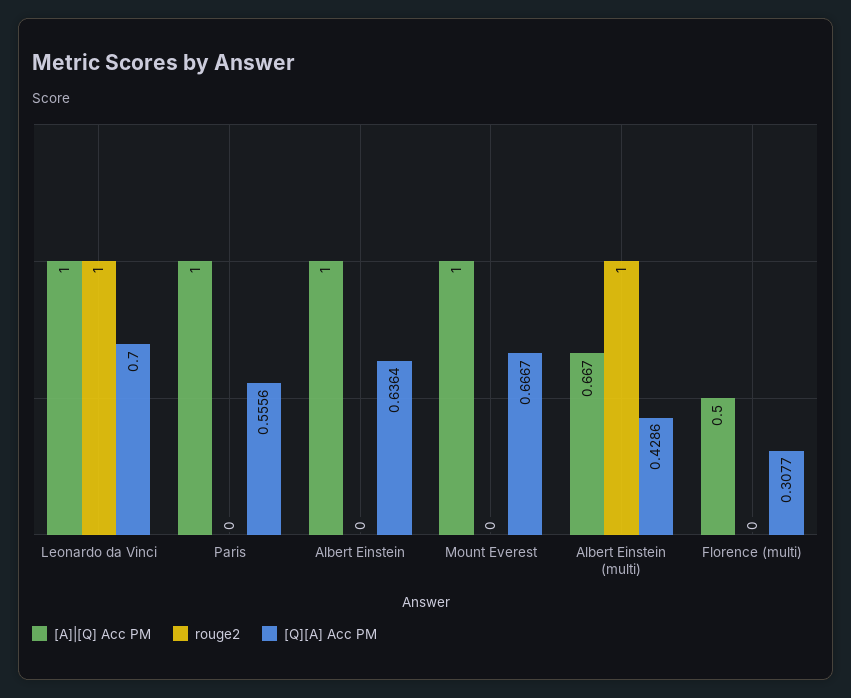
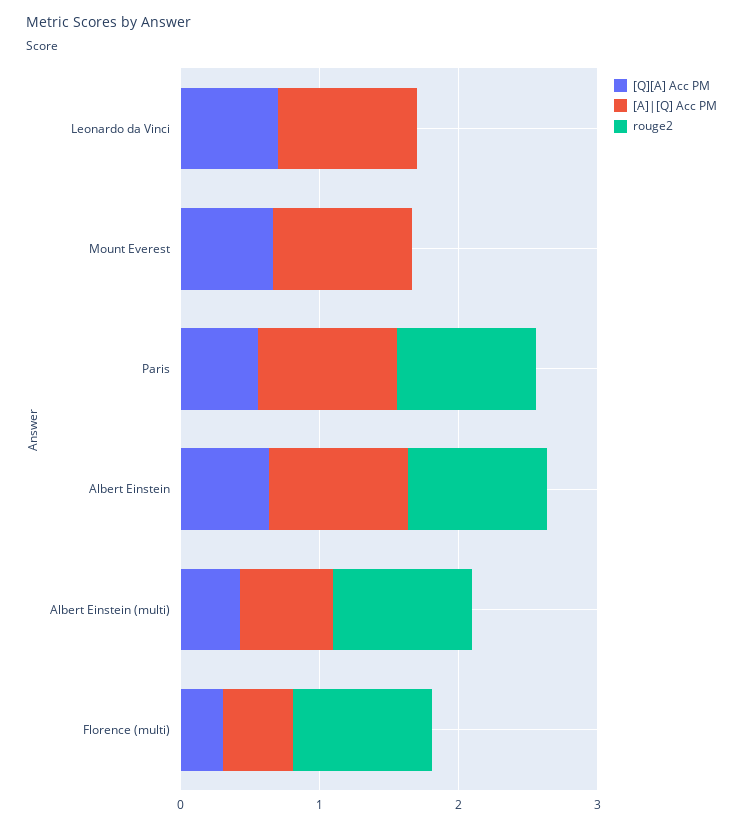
  {
    "[A]|[Q] Acc PM": {
      "Leonardo da Vinci": 1,
      "Paris": 1,
      "Albert Einstein": 1,
      "Mount Everest": 1,
      "Albert Einstein (multi)": 0.667,
      "Florence (multi)": 0.5
    },
    "rouge2": {
-     "Leonardo da Vinci": 1,
+     "Leonardo da Vinci": 0,
-     "Paris": 0,
+     "Paris": 1,
-     "Albert Einstein": 0,
+     "Albert Einstein": 1,
      "Mount Everest": 0,
      "Albert Einstein (multi)": 1,
-     "Florence (multi)": 0
+     "Florence (multi)": 1
    },
    "[Q][A] Acc PM": {
      "Leonardo da Vinci": 0.7,
      "Paris": 0.5556,
      "Albert Einstein": 0.6364,
      "Mount Everest": 0.6667,
      "Albert Einstein (multi)": 0.4286,
      "Florence (multi)": 0.3077
    }
  }

